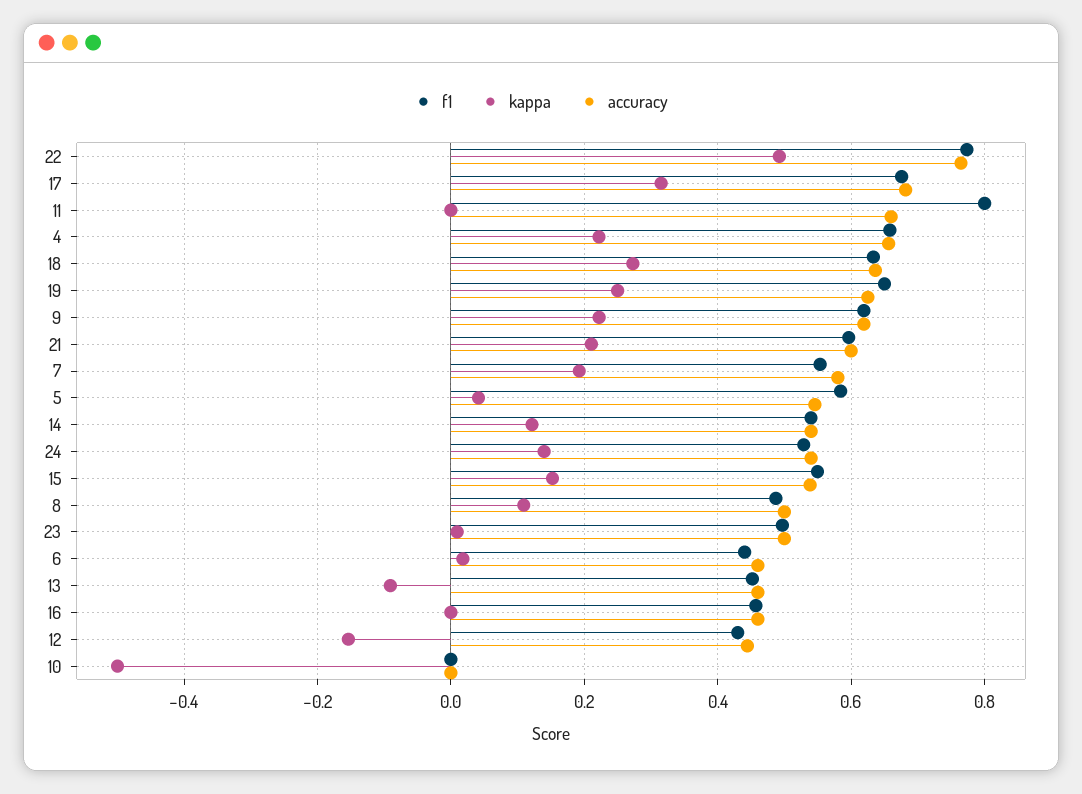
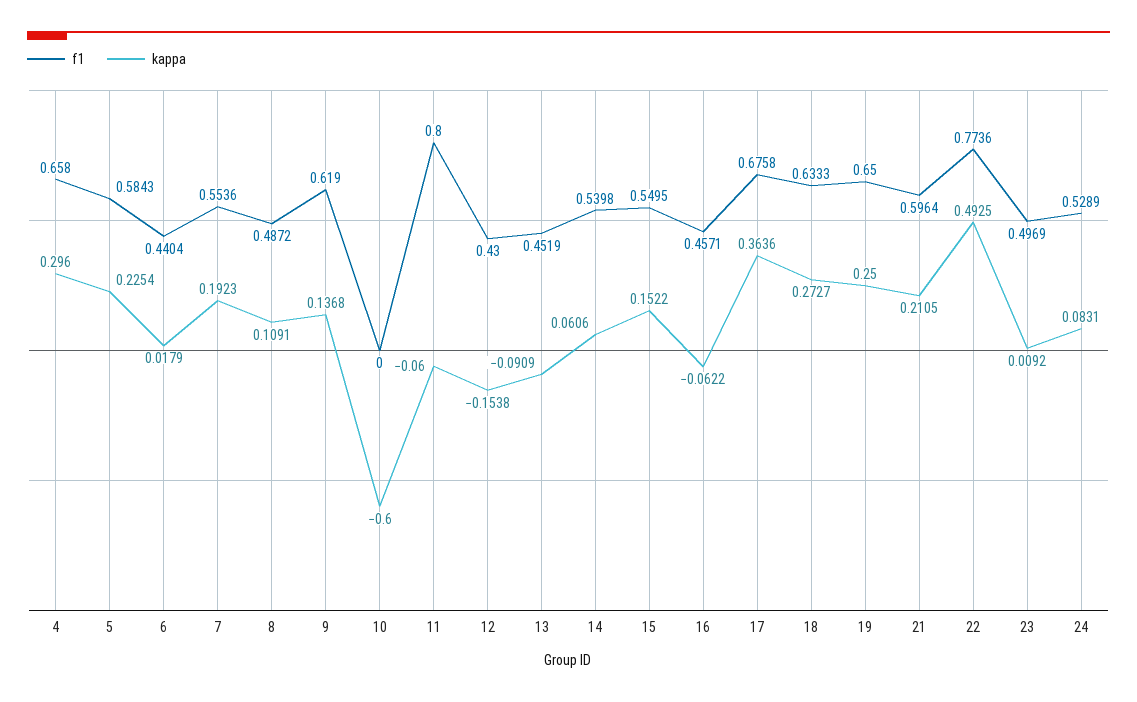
  {
    "f1": {
      "22": 0.7736,
      "17": 0.6758,
      "11": 0.8,
      "4": 0.658,
      "18": 0.6333,
      "19": 0.65,
      "9": 0.619,
      "21": 0.5964,
      "7": 0.5536,
      "5": 0.5843,
      "14": 0.5398,
      "24": 0.5289,
      "15": 0.5495,
      "8": 0.4872,
      "23": 0.4969,
      "6": 0.4404,
      "13": 0.4519,
      "16": 0.4571,
      "12": 0.43,
      "10": 0
    },
    "kappa": {
      "22": 0.4925,
-     "17": 0.32,
+     "17": 0.3636,
-     "11": 0,
+     "11": -0.06,
-     "4": 0.22,
+     "4": 0.296,
      "18": 0.2727,
      "19": 0.25,
-     "9": 0.22,
+     "9": 0.1368,
      "21": 0.2105,
      "7": 0.1923,
-     "5": 0.04,
+     "5": 0.2254,
-     "14": 0.12,
+     "14": 0.0606,
-     "24": 0.14,
+     "24": 0.0831,
      "15": 0.1522,
      "8": 0.1091,
      "23": 0.0092,
      "6": 0.0179,
      "13": -0.0909,
-     "16": 0,
+     "16": -0.0622,
      "12": -0.1538,
-     "10": -0.5
+     "10": -0.6
-   },
+   }
-   "accuracy": {
-     "22": 0.76,
-     "17": 0.68,
-     "11": 0.66,
-     "4": 0.66,
-     "18": 0.64,
-     "19": 0.62,
-     "9": 0.62,
-     "21": 0.6,
-     "7": 0.58,
-     "5": 0.54,
-     "14": 0.54,
-     "24": 0.54,
-     "15": 0.54,
-     "8": 0.5,
-     "23": 0.5,
-     "6": 0.46,
-     "13": 0.46,
-     "16": 0.46,
-     "12": 0.44,
-     "10": 0
-   }
  }

